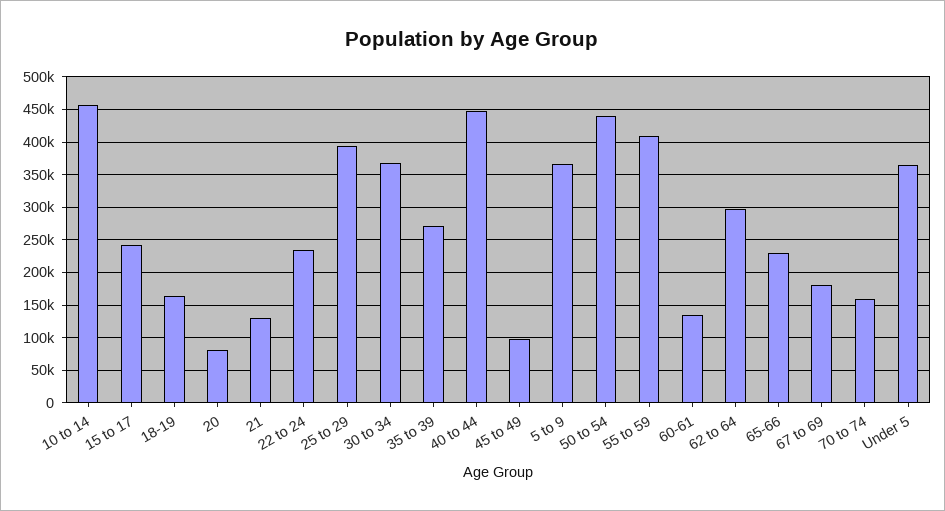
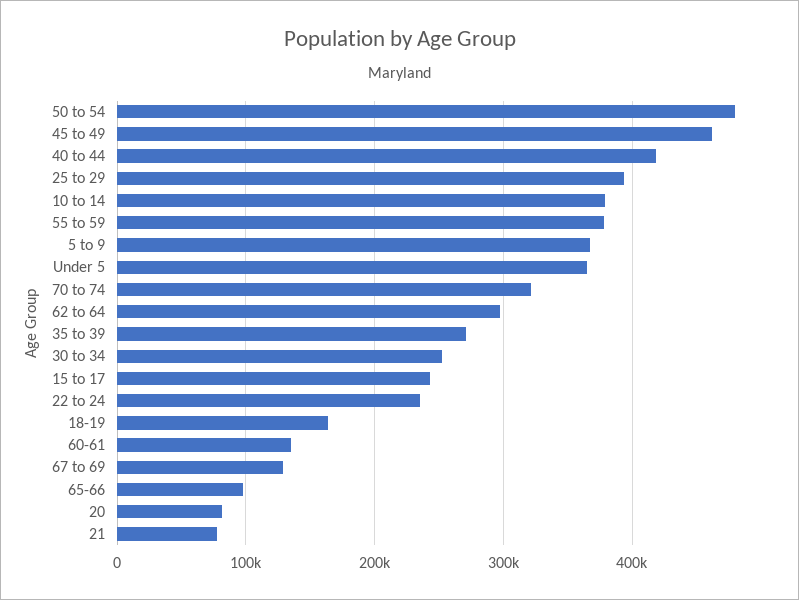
  {
-   "10 to 14": 460000,
+   "10 to 14": 380000,
    "15 to 17": 240000,
    "18-19": 160000,
    "20": 80000,
-   "21": 130000,
+   "21": 80000,
    "22 to 24": 240000,
    "25 to 29": 390000,
-   "30 to 34": 370000,
+   "30 to 34": 250000,
    "35 to 39": 270000,
-   "40 to 44": 450000,
+   "40 to 44": 420000,
-   "45 to 49": 100000,
+   "45 to 49": 460000,
    "5 to 9": 370000,
-   "50 to 54": 440000,
+   "50 to 54": 480000,
-   "55 to 59": 410000,
+   "55 to 59": 380000,
    "60-61": 130000,
    "62 to 64": 300000,
-   "65-66": 230000,
+   "65-66": 100000,
-   "67 to 69": 180000,
+   "67 to 69": 130000,
-   "70 to 74": 160000,
+   "70 to 74": 320000,
    "Under 5": 360000
  }

